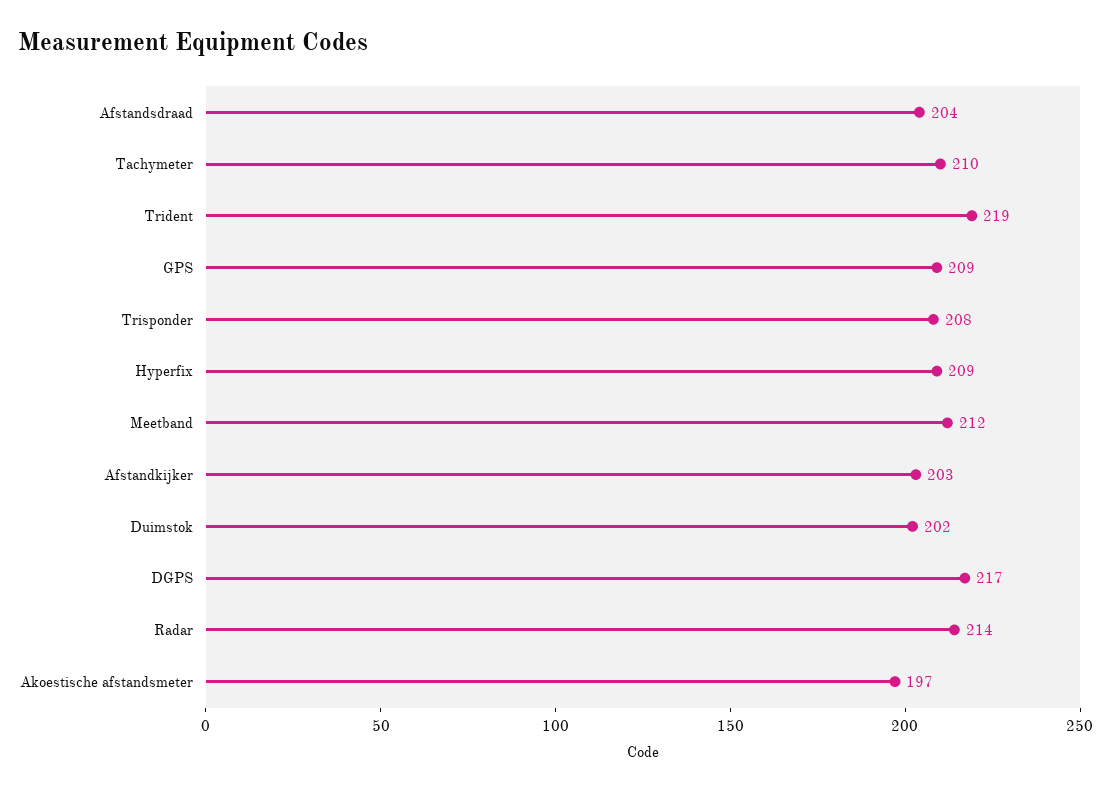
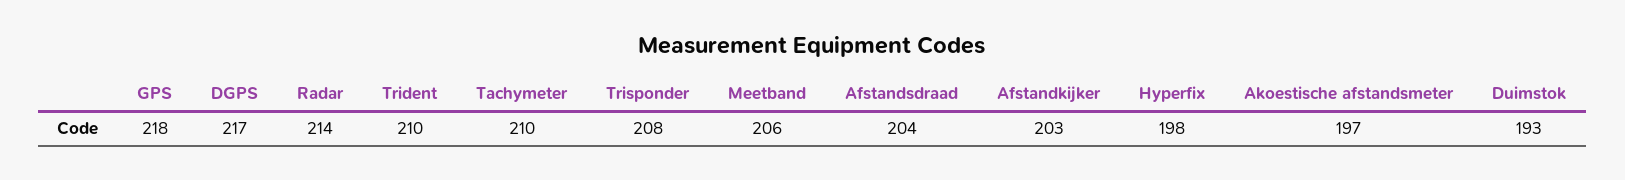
  {
    "Afstandsdraad": 204,
    "Tachymeter": 210,
-   "Trident": 219,
+   "Trident": 210,
-   "GPS": 209,
+   "GPS": 218,
    "Trisponder": 208,
-   "Hyperfix": 209,
+   "Hyperfix": 198,
-   "Meetband": 212,
+   "Meetband": 206,
    "Afstandkijker": 203,
-   "Duimstok": 202,
+   "Duimstok": 193,
    "DGPS": 217,
    "Radar": 214,
    "Akoestische afstandsmeter": 197
  }

